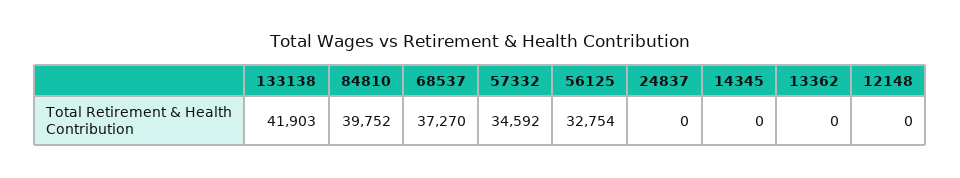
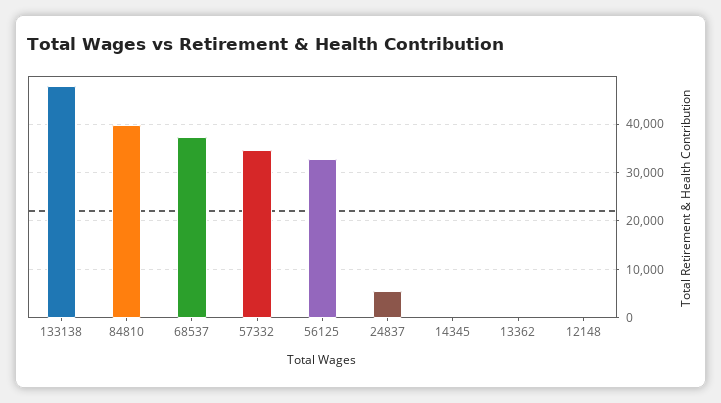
  {
-   "133138": 41903,
+   "133138": 48000,
    "84810": 39752,
    "68537": 37270,
    "57332": 34592,
    "56125": 32754,
-   "24837": 0,
+   "24837": 6000,
    "14345": 0,
    "13362": 0,
    "12148": 0
  }

